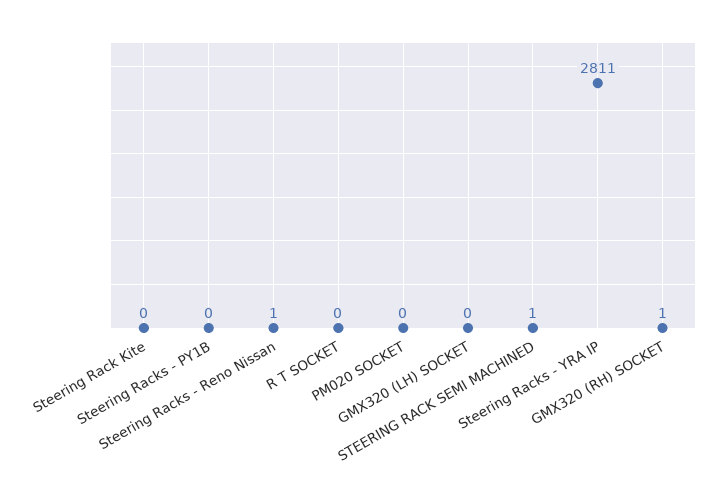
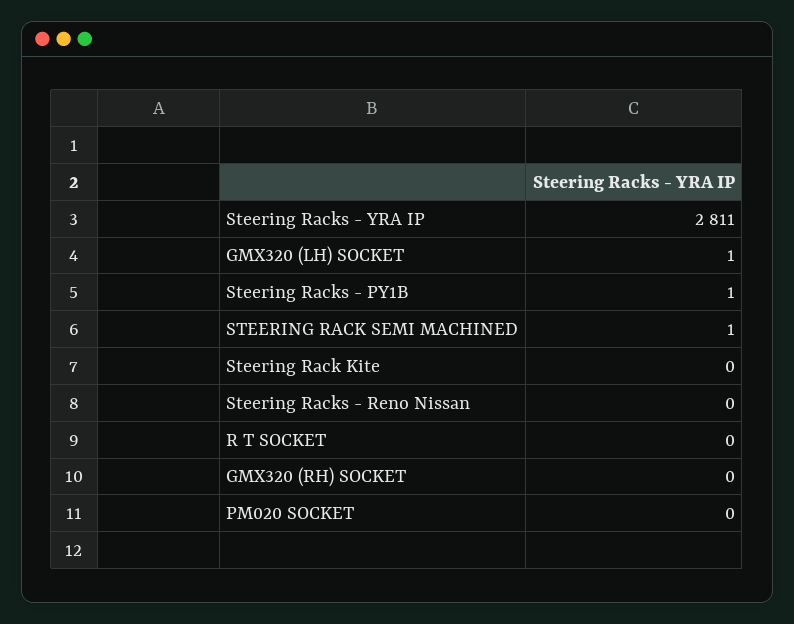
  {
    "Steering Rack Kite": 0,
-   "Steering Racks - PY1B": 0,
+   "Steering Racks - PY1B": 1,
-   "Steering Racks - Reno Nissan": 1,
+   "Steering Racks - Reno Nissan": 0,
    "R T SOCKET": 0,
    "PM020 SOCKET": 0,
-   "GMX320 (LH) SOCKET": 0,
+   "GMX320 (LH) SOCKET": 1,
    "STEERING RACK SEMI MACHINED": 1,
    "Steering Racks - YRA IP": 2811,
-   "GMX320 (RH) SOCKET": 1
+   "GMX320 (RH) SOCKET": 0
  }

